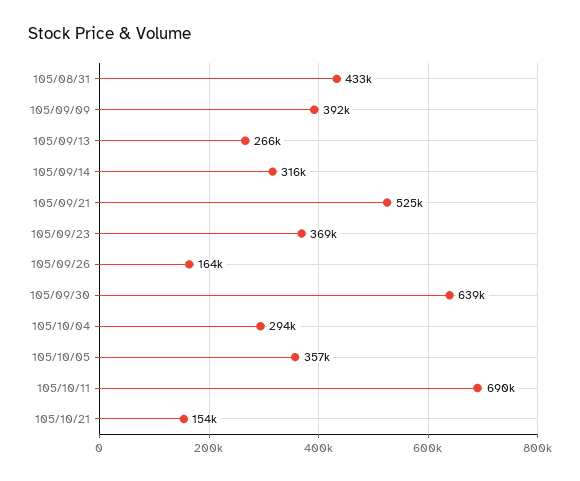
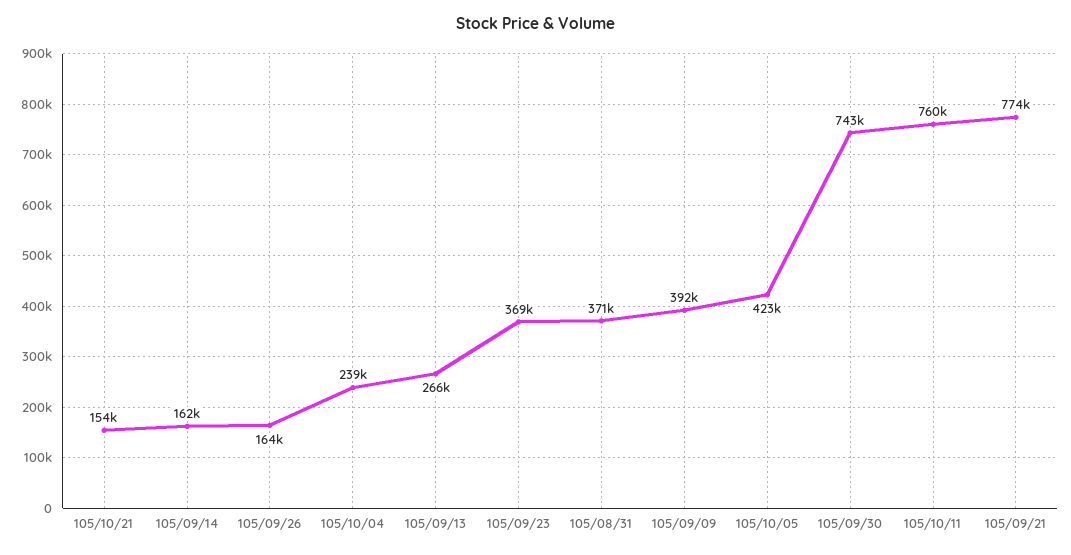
  {
-   "105/08/31": 433000,
+   "105/08/31": 371000,
    "105/09/09": 392000,
    "105/09/13": 266000,
-   "105/09/14": 316000,
+   "105/09/14": 162000,
-   "105/09/21": 525000,
+   "105/09/21": 774000,
    "105/09/23": 369000,
    "105/09/26": 164000,
-   "105/09/30": 639000,
+   "105/09/30": 743000,
-   "105/10/04": 294000,
+   "105/10/04": 239000,
-   "105/10/05": 357000,
+   "105/10/05": 423000,
-   "105/10/11": 690000,
+   "105/10/11": 760000,
    "105/10/21": 154000
  }

